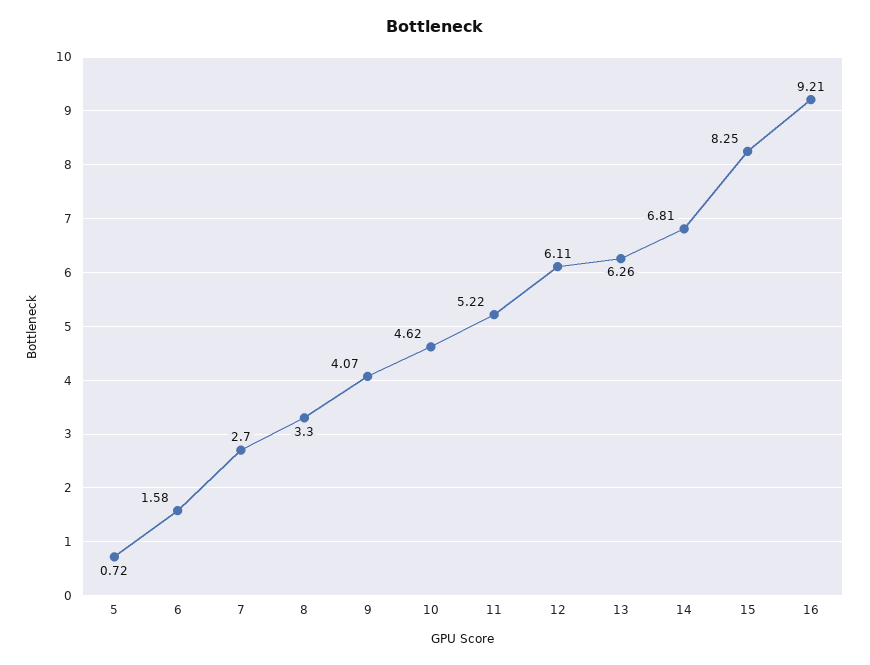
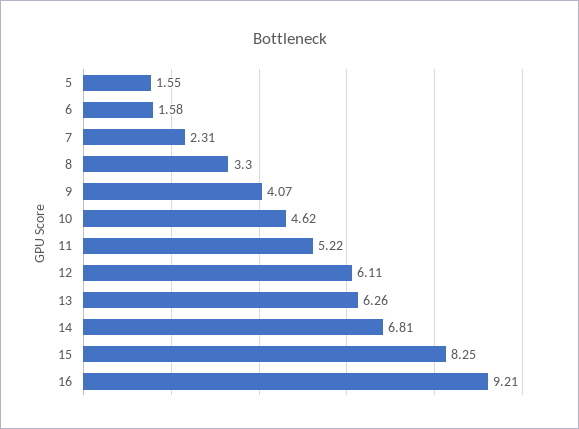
  {
-   "5": 0.72,
+   "5": 1.55,
    "6": 1.58,
-   "7": 2.7,
+   "7": 2.31,
    "8": 3.3,
    "9": 4.07,
    "10": 4.62,
    "11": 5.22,
    "12": 6.11,
    "13": 6.26,
    "14": 6.81,
    "15": 8.25,
    "16": 9.21
  }

